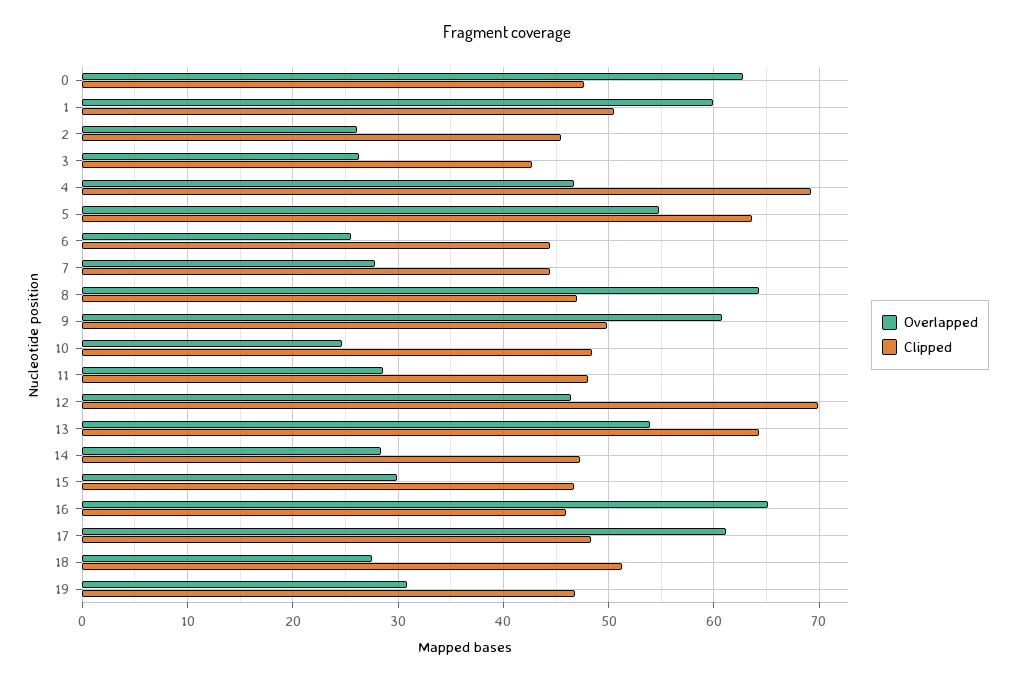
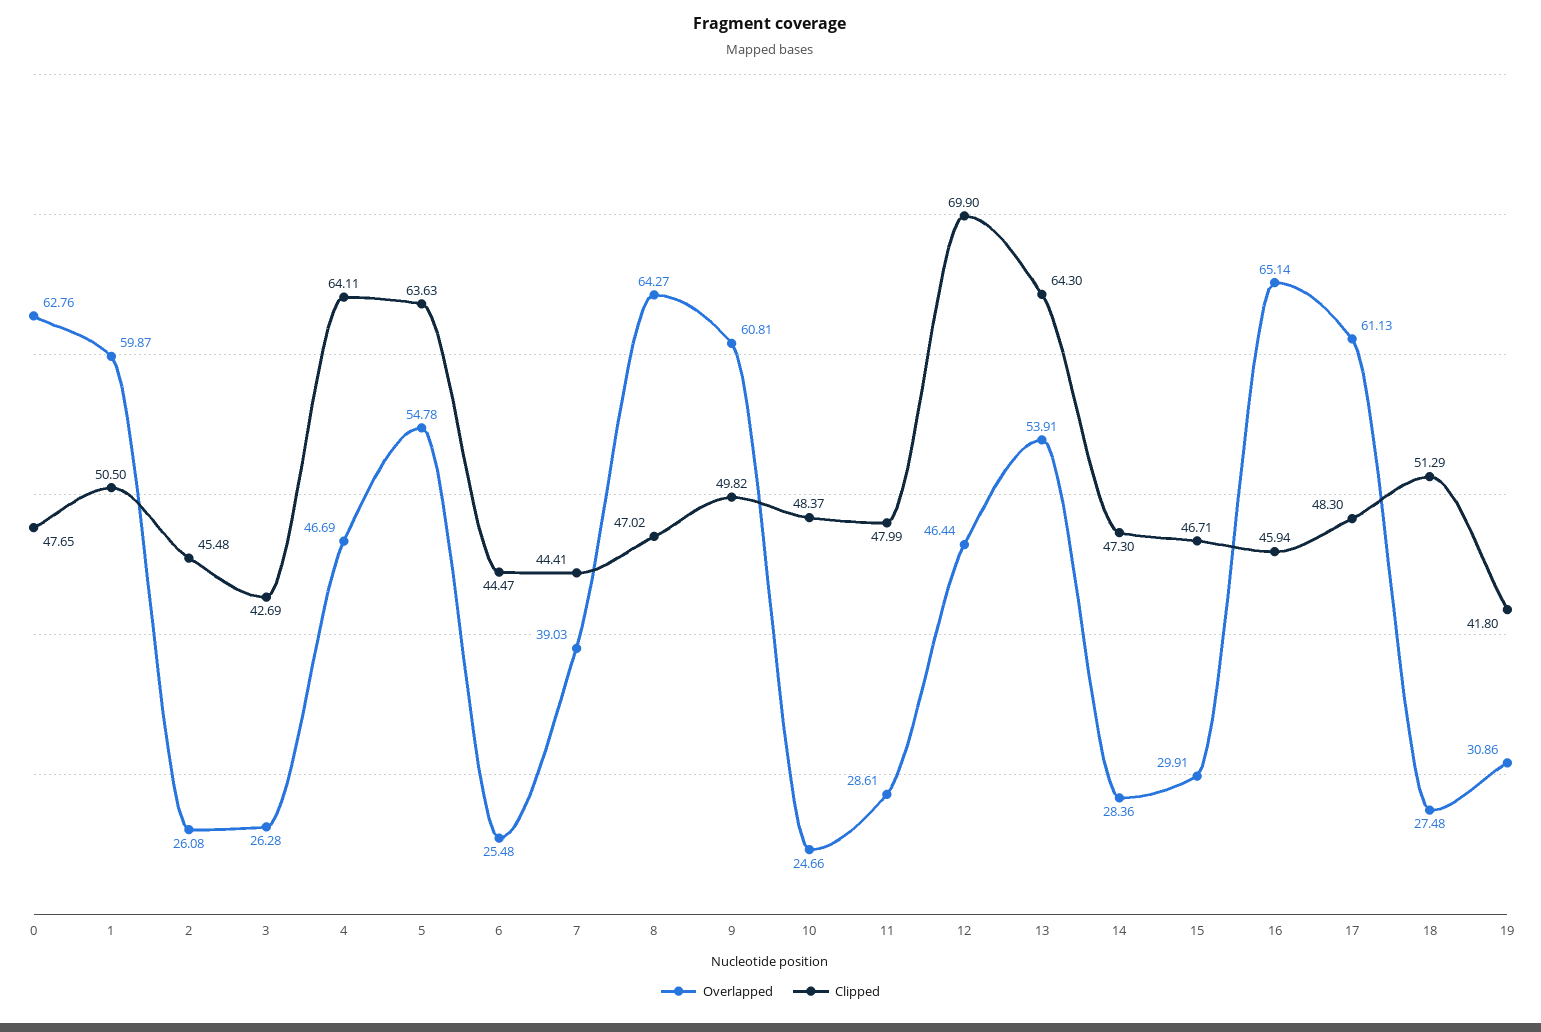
  {
    "Overlapped": {
      "0": 62.76,
      "1": 59.87,
      "2": 26.08,
      "3": 26.28,
      "4": 46.69,
      "5": 54.78,
      "6": 25.48,
-     "7": 28,
+     "7": 39.03,
      "8": 64.27,
      "9": 60.81,
      "10": 24.66,
      "11": 28.61,
      "12": 46.44,
      "13": 53.91,
      "14": 28.36,
      "15": 29.91,
      "16": 65.14,
      "17": 61.13,
      "18": 27.48,
      "19": 30.86
    },
    "Clipped": {
      "0": 47.65,
      "1": 50.5,
      "2": 45.48,
      "3": 42.69,
-     "4": 69,
+     "4": 64.11,
      "5": 63.63,
      "6": 44.47,
      "7": 44.41,
      "8": 47.02,
      "9": 49.82,
      "10": 48.37,
      "11": 47.99,
      "12": 69.9,
      "13": 64.3,
      "14": 47.3,
      "15": 46.71,
      "16": 45.94,
      "17": 48.3,
      "18": 51.29,
-     "19": 47
+     "19": 41.8
    }
  }

